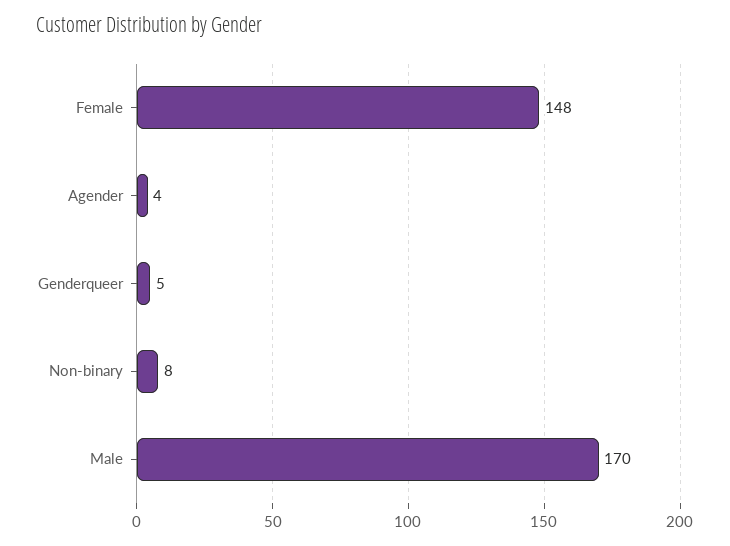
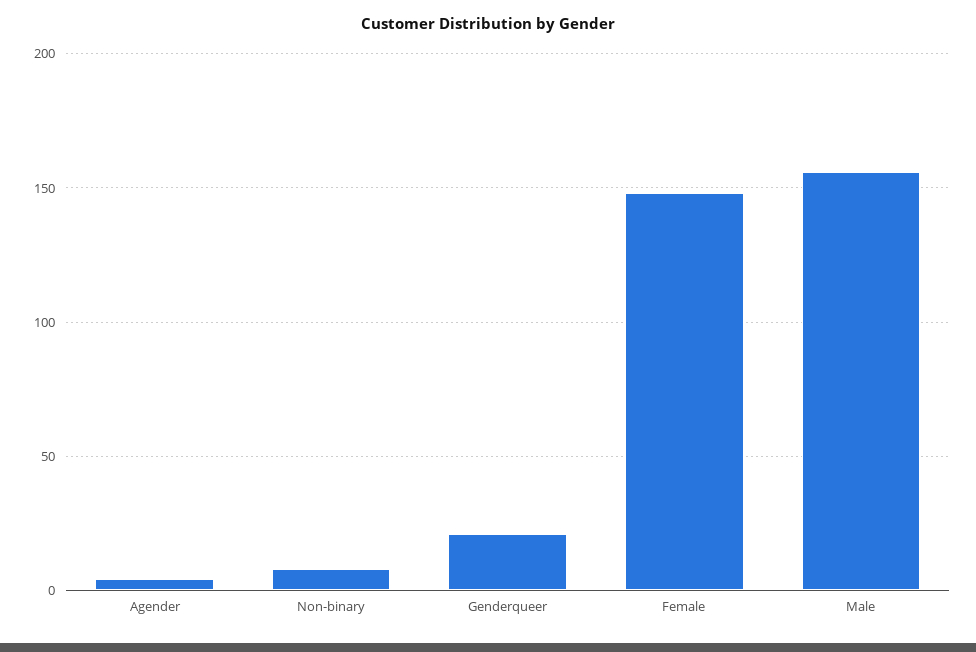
  {
    "Female": 148,
    "Agender": 4,
-   "Genderqueer": 5,
+   "Genderqueer": 20,
    "Non-binary": 8,
-   "Male": 170
+   "Male": 155
  }

